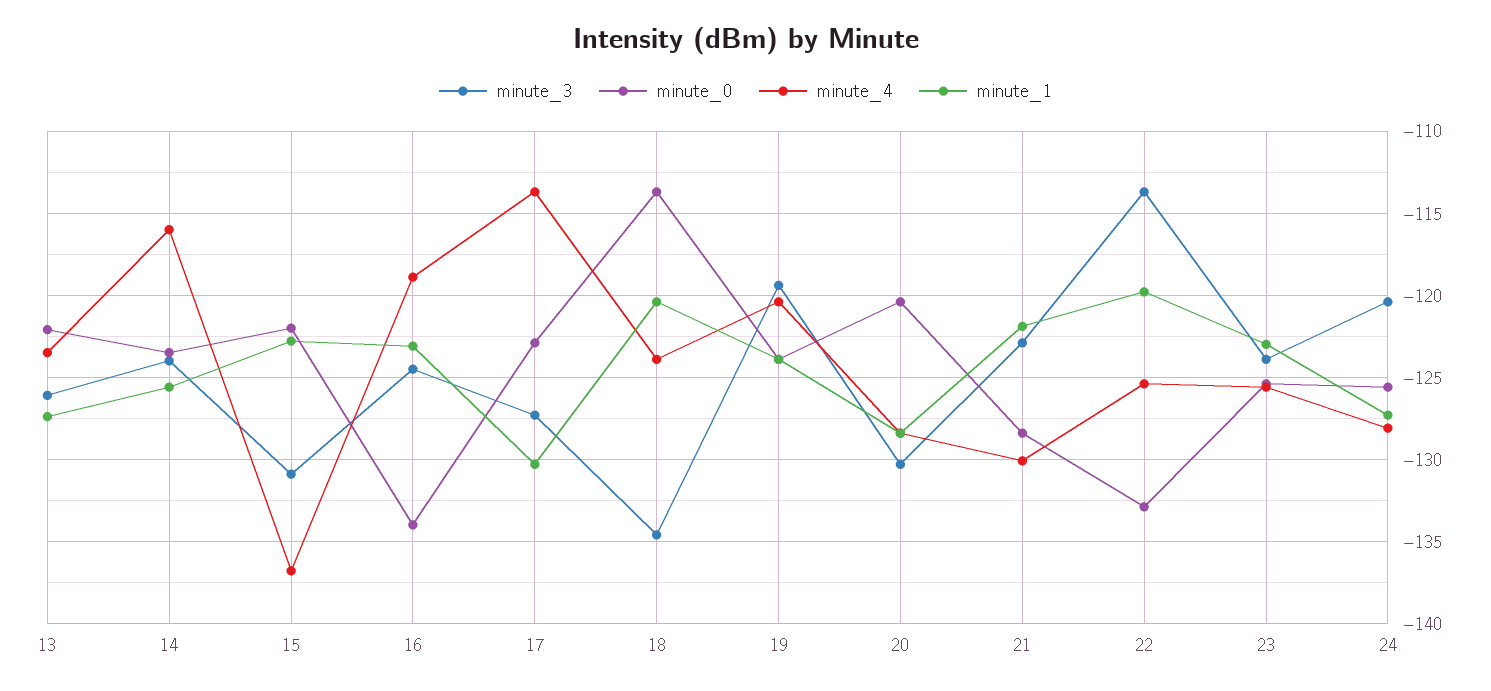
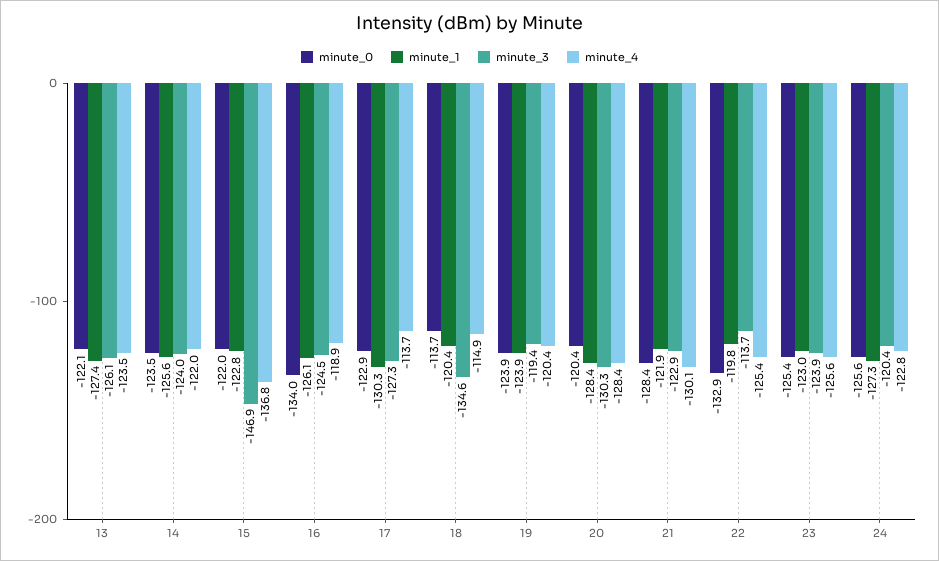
  {
    "minute_3": {
      "13": -126.1,
      "14": -124,
-     "15": -131,
+     "15": -146.9,
      "16": -124.5,
      "17": -127.3,
      "18": -134.6,
      "19": -119.4,
      "20": -130.3,
      "21": -122.9,
      "22": -113.7,
      "23": -123.9,
      "24": -120.4
    },
    "minute_0": {
      "13": -122.1,
      "14": -123.5,
      "15": -122,
      "16": -134,
      "17": -122.9,
      "18": -113.7,
      "19": -123.9,
      "20": -120.4,
      "21": -128.4,
      "22": -132.9,
      "23": -125.4,
      "24": -125.6
    },
    "minute_4": {
      "13": -123.5,
-     "14": -116,
+     "14": -122,
      "15": -136.8,
      "16": -118.9,
      "17": -113.7,
-     "18": -124,
+     "18": -114.9,
      "19": -120.4,
      "20": -128.4,
      "21": -130.1,
      "22": -125.4,
      "23": -125.6,
-     "24": -128
+     "24": -122.8
    },
    "minute_1": {
      "13": -127.4,
      "14": -125.6,
      "15": -122.8,
-     "16": -123,
+     "16": -126.1,
      "17": -130.3,
      "18": -120.4,
      "19": -123.9,
      "20": -128.4,
      "21": -121.9,
      "22": -119.8,
      "23": -123,
      "24": -127.3
    }
  }

